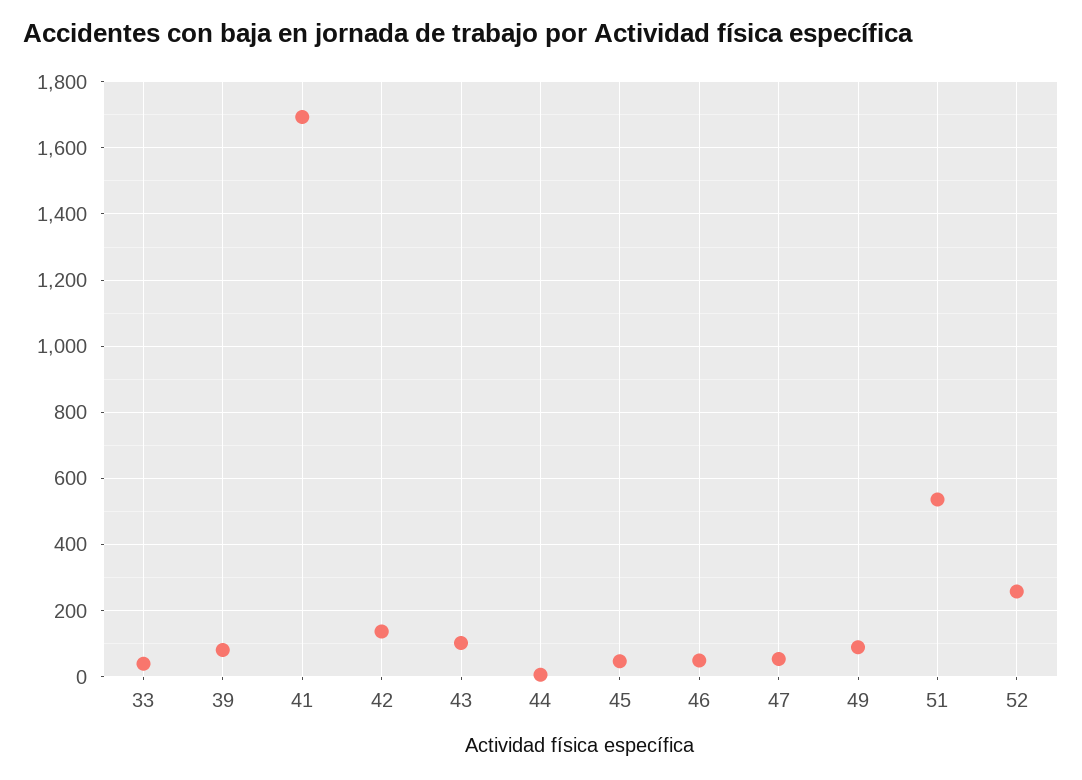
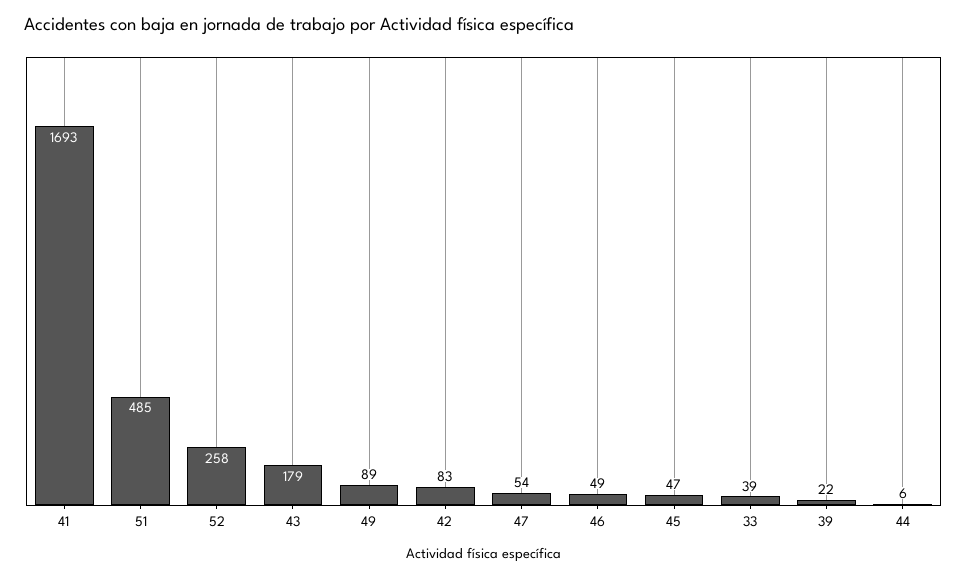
  {
    "33": 39,
-   "39": 80,
+   "39": 22,
    "41": 1693,
-   "42": 140,
+   "42": 83,
-   "43": 100,
+   "43": 179,
    "44": 6,
    "45": 47,
    "46": 49,
    "47": 54,
    "49": 89,
-   "51": 540,
+   "51": 485,
    "52": 258
  }

